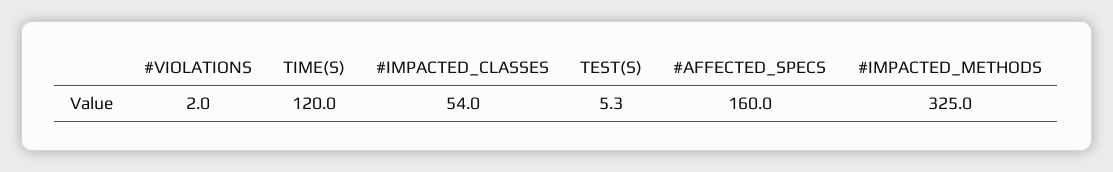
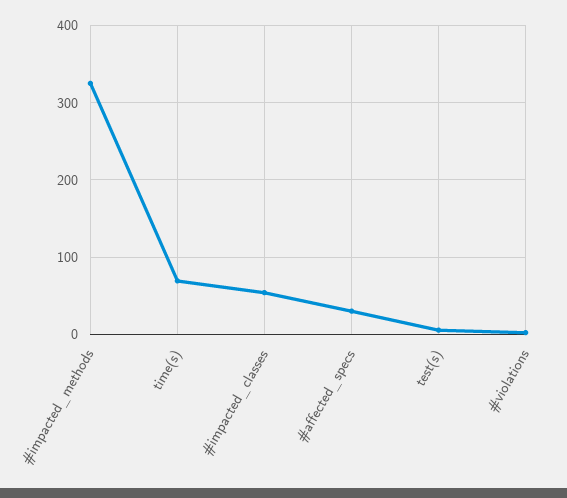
  {
    "#VIOLATIONS": 2,
-   "TIME(S)": 120,
+   "TIME(S)": 70,
    "#IMPACTED_CLASSES": 54,
    "TEST(S)": 5.3,
-   "#AFFECTED_SPECS": 160,
+   "#AFFECTED_SPECS": 30,
    "#IMPACTED_METHODS": 325
  }

